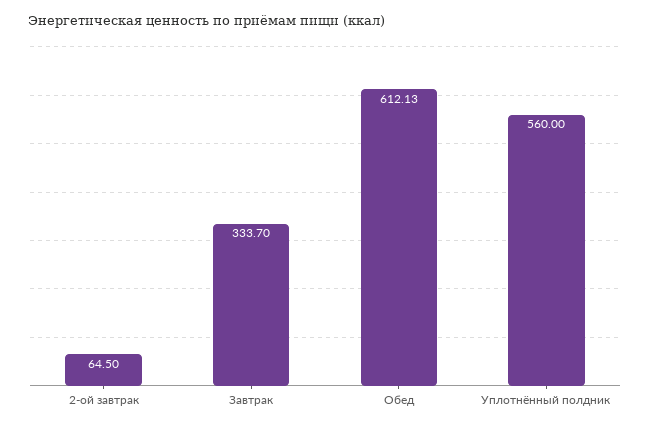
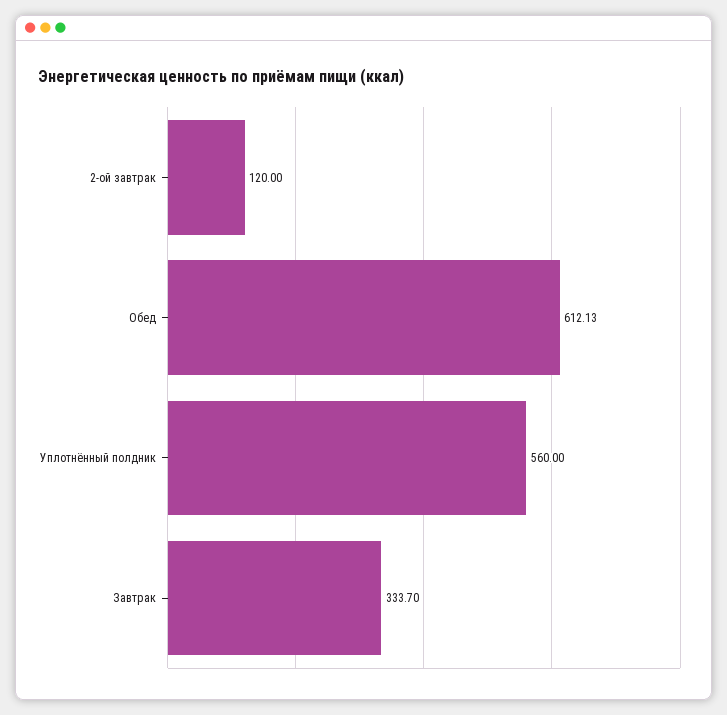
  {
-   "2-ой завтрак": 64.5,
+   "2-ой завтрак": 120,
    "Завтрак": 333.7,
    "Обед": 612.13,
    "Уплотнённый полдник": 560
  }

